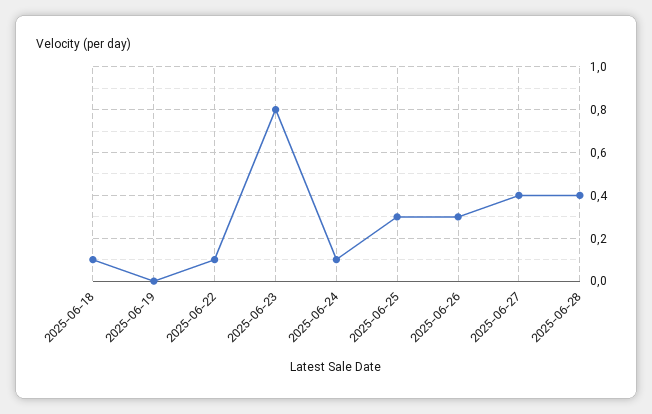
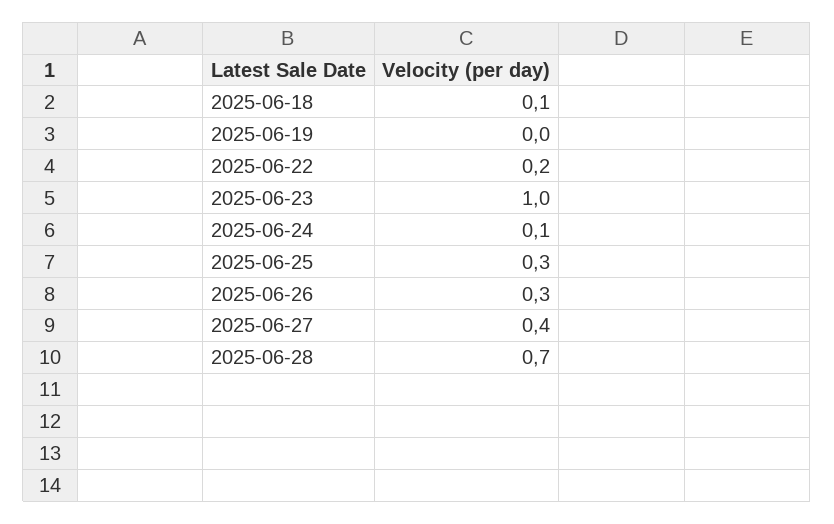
  {
    "2025-06-18": 0.1,
    "2025-06-19": 0,
-   "2025-06-22": 0.1,
+   "2025-06-22": 0.2,
-   "2025-06-23": 0.8,
+   "2025-06-23": 1,
    "2025-06-24": 0.1,
    "2025-06-25": 0.3,
    "2025-06-26": 0.3,
    "2025-06-27": 0.4,
-   "2025-06-28": 0.4
+   "2025-06-28": 0.7
  }

